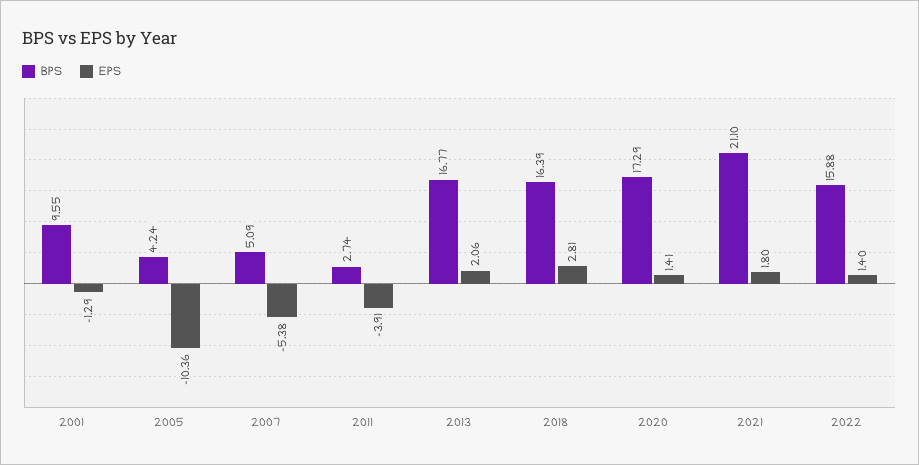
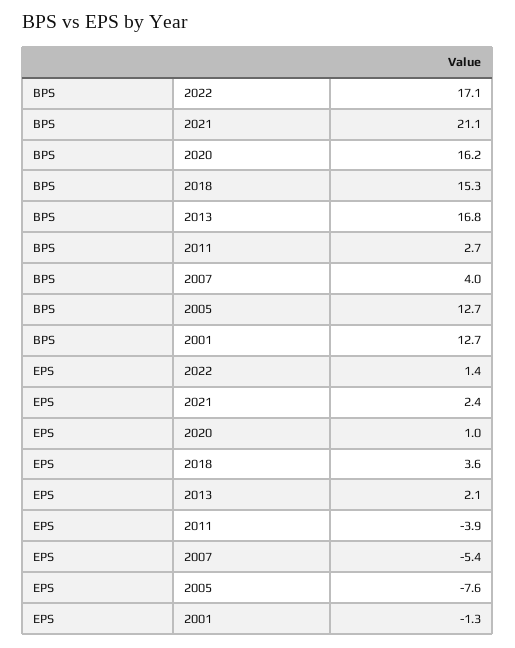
  {
    "BPS": {
-     "2001": 9.55,
+     "2001": 12.7,
-     "2005": 4.24,
+     "2005": 12.7,
-     "2007": 5.09,
+     "2007": 4,
      "2011": 2.74,
      "2013": 16.77,
-     "2018": 16.39,
+     "2018": 15.3,
-     "2020": 17.29,
+     "2020": 16.2,
      "2021": 21.1,
-     "2022": 15.88
+     "2022": 17.1
    },
    "EPS": {
      "2001": -1.29,
-     "2005": -10.36,
+     "2005": -7.6,
      "2007": -5.38,
      "2011": -3.91,
      "2013": 2.06,
-     "2018": 2.81,
+     "2018": 3.6,
-     "2020": 1.41,
+     "2020": 1,
-     "2021": 1.8,
+     "2021": 2.4,
      "2022": 1.4
    }
  }

